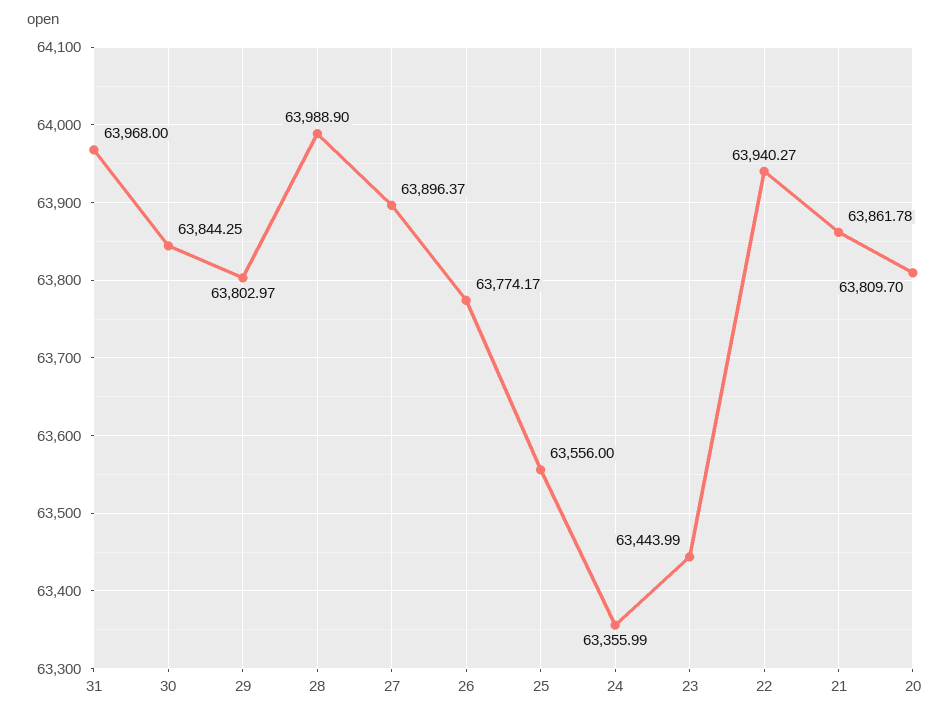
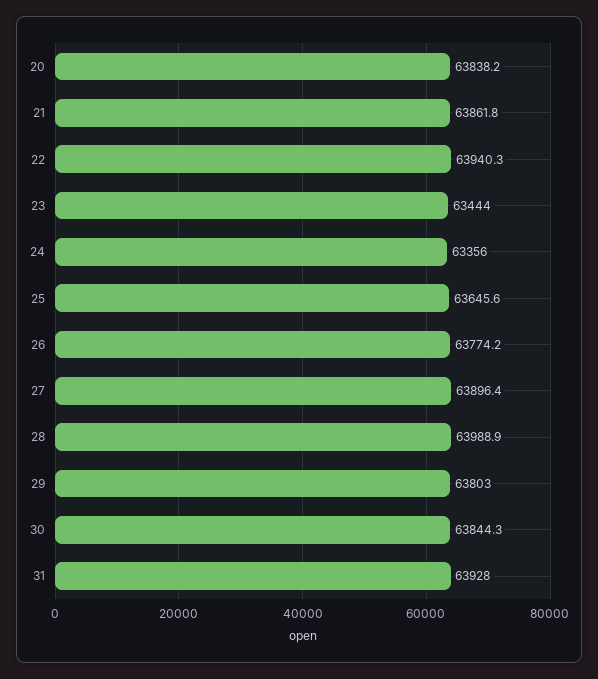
  {
-   "31": 63968,
+   "31": 63928,
    "30": 63844.25,
    "29": 63802.97,
    "28": 63988.9,
    "27": 63896.37,
    "26": 63774.17,
-   "25": 63556,
+   "25": 63645.6,
    "24": 63355.99,
    "23": 63443.99,
    "22": 63940.27,
    "21": 63861.78,
-   "20": 63809.7
+   "20": 63838.2
  }

